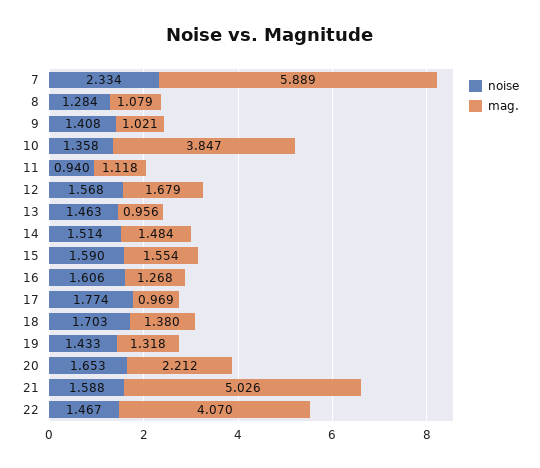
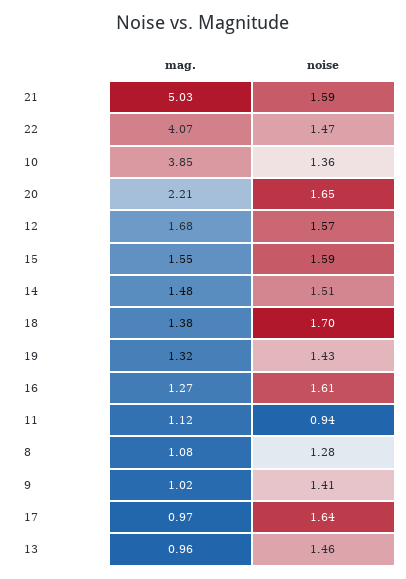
  {
    "noise": {
-     "7": 2.334,
      "8": 1.284,
      "9": 1.408,
      "10": 1.358,
      "11": 0.94,
      "12": 1.568,
      "13": 1.463,
      "14": 1.514,
      "15": 1.59,
      "16": 1.606,
-     "17": 1.774,
+     "17": 1.64,
      "18": 1.703,
      "19": 1.433,
      "20": 1.653,
      "21": 1.588,
      "22": 1.467
    },
    "mag.": {
-     "7": 5.889,
      "8": 1.079,
      "9": 1.021,
      "10": 3.847,
      "11": 1.118,
      "12": 1.679,
      "13": 0.956,
      "14": 1.484,
      "15": 1.554,
      "16": 1.268,
      "17": 0.969,
      "18": 1.38,
      "19": 1.318,
      "20": 2.212,
      "21": 5.026,
      "22": 4.07
    }
  }

